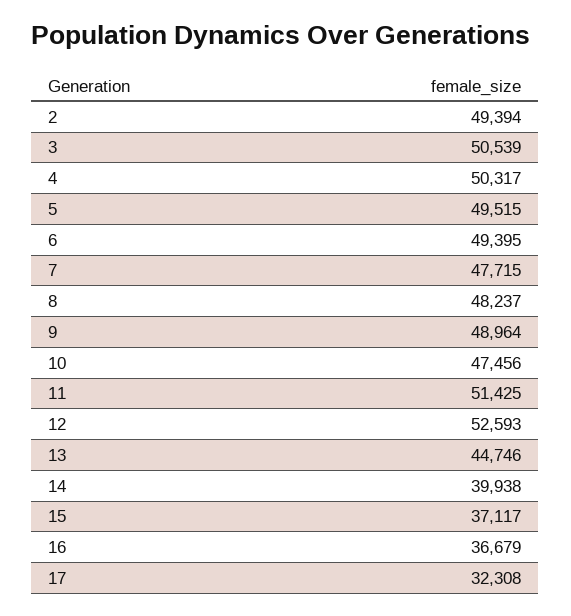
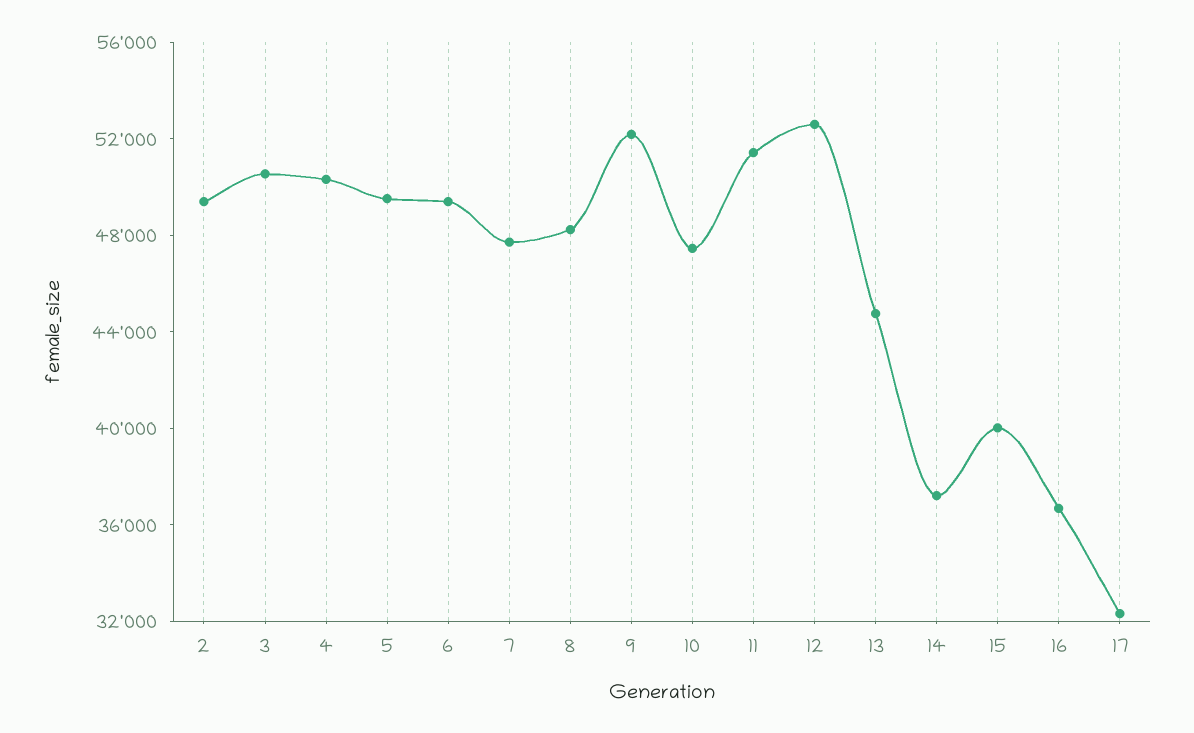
  {
    "2": 49394,
    "3": 50539,
    "4": 50317,
    "5": 49515,
    "6": 49395,
    "7": 47715,
    "8": 48237,
-   "9": 48964,
+   "9": 52000,
    "10": 47456,
    "11": 51425,
    "12": 52593,
    "13": 44746,
-   "14": 39938,
+   "14": 37000,
-   "15": 37117,
+   "15": 40000,
    "16": 36679,
    "17": 32308
  }

